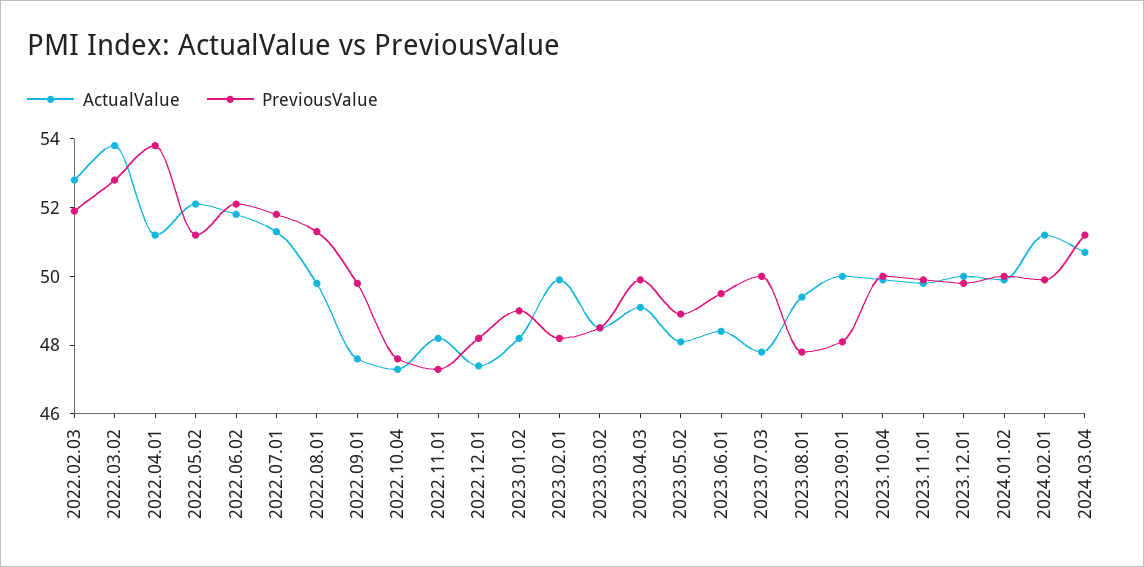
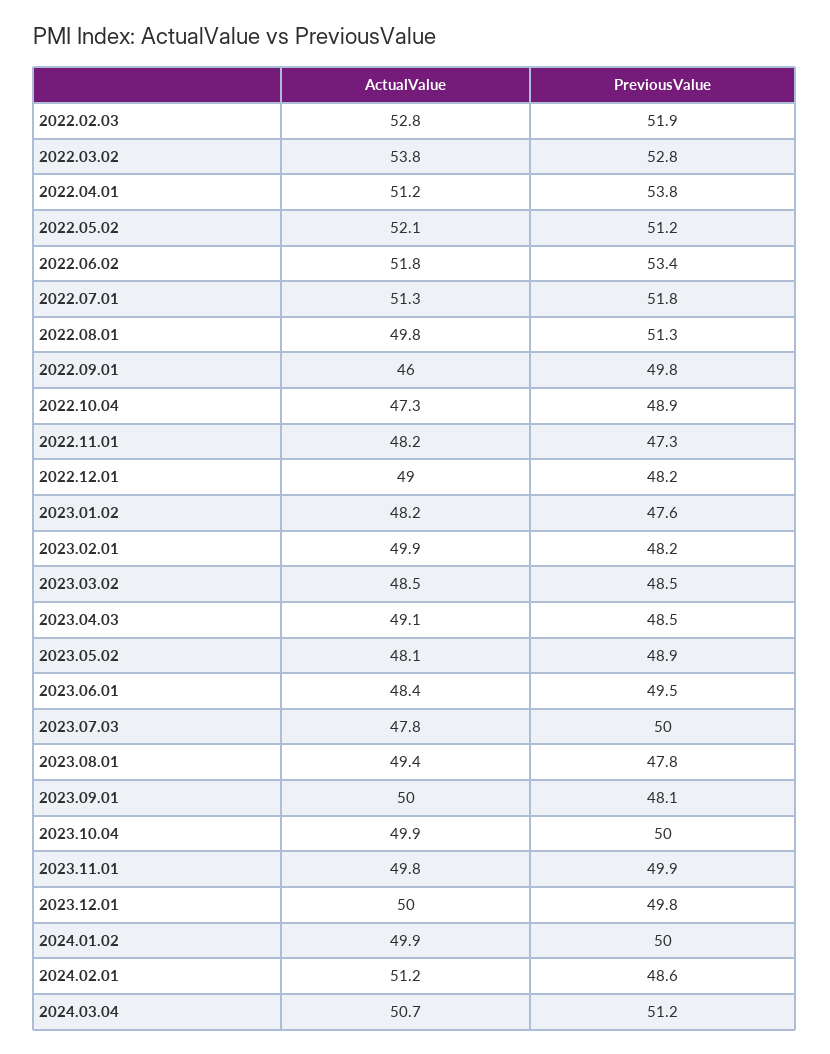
  {
    "ActualValue": {
      "2022.02.03": 52.8,
      "2022.03.02": 53.8,
      "2022.04.01": 51.2,
      "2022.05.02": 52.1,
      "2022.06.02": 51.8,
      "2022.07.01": 51.3,
      "2022.08.01": 49.8,
-     "2022.09.01": 47.5,
+     "2022.09.01": 46,
      "2022.10.04": 47.3,
      "2022.11.01": 48.2,
-     "2022.12.01": 47.5,
+     "2022.12.01": 49,
      "2023.01.02": 48.2,
      "2023.02.01": 49.9,
      "2023.03.02": 48.5,
      "2023.04.03": 49.1,
      "2023.05.02": 48.1,
      "2023.06.01": 48.4,
      "2023.07.03": 47.8,
      "2023.08.01": 49.4,
      "2023.09.01": 50,
      "2023.10.04": 49.9,
      "2023.11.01": 49.8,
      "2023.12.01": 50,
      "2024.01.02": 49.9,
      "2024.02.01": 51.2,
      "2024.03.04": 50.7
    },
    "PreviousValue": {
      "2022.02.03": 51.9,
      "2022.03.02": 52.8,
      "2022.04.01": 53.8,
      "2022.05.02": 51.2,
-     "2022.06.02": 52,
+     "2022.06.02": 53.4,
      "2022.07.01": 51.8,
      "2022.08.01": 51.3,
      "2022.09.01": 49.8,
-     "2022.10.04": 47.5,
+     "2022.10.04": 48.9,
      "2022.11.01": 47.3,
      "2022.12.01": 48.2,
-     "2023.01.02": 49,
+     "2023.01.02": 47.6,
      "2023.02.01": 48.2,
      "2023.03.02": 48.5,
-     "2023.04.03": 50,
+     "2023.04.03": 48.5,
      "2023.05.02": 48.9,
      "2023.06.01": 49.5,
      "2023.07.03": 50,
      "2023.08.01": 47.8,
      "2023.09.01": 48.1,
      "2023.10.04": 50,
      "2023.11.01": 49.9,
      "2023.12.01": 49.8,
      "2024.01.02": 50,
-     "2024.02.01": 50,
+     "2024.02.01": 48.6,
      "2024.03.04": 51.2
    }
  }

